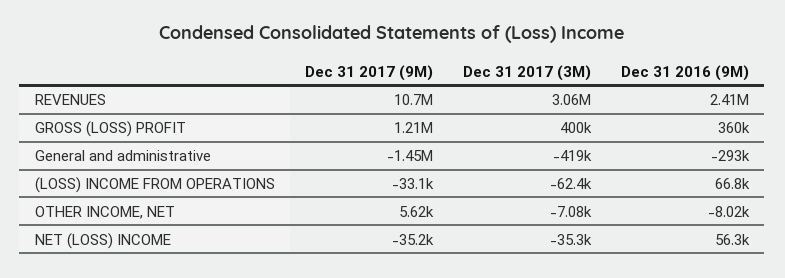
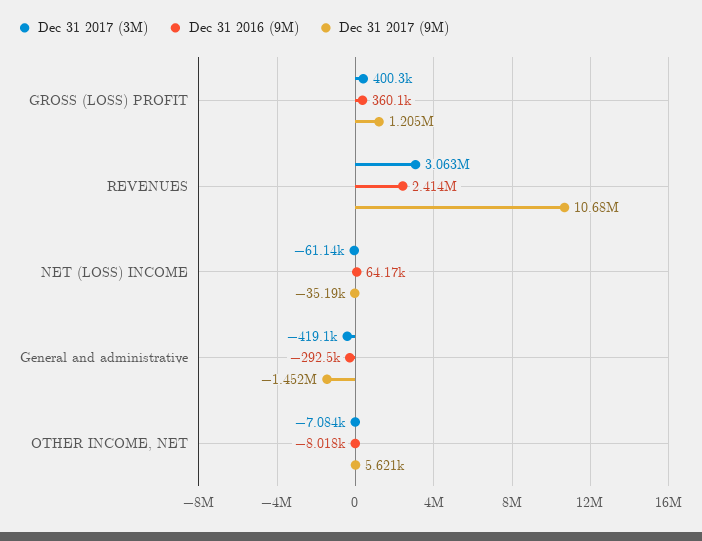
  {
    "Dec 31 2017 (9M)": {
      "REVENUES": 10680000,
      "GROSS (LOSS) PROFIT": 1205000,
      "General and administrative": -1452000,
-     "(LOSS) INCOME FROM OPERATIONS": -33100,
      "OTHER INCOME, NET": 5621,
      "NET (LOSS) INCOME": -35190
    },
    "Dec 31 2017 (3M)": {
      "REVENUES": 3063000,
      "GROSS (LOSS) PROFIT": 400300,
      "General and administrative": -419100,
-     "(LOSS) INCOME FROM OPERATIONS": -62400,
      "OTHER INCOME, NET": -7084,
-     "NET (LOSS) INCOME": -35300
+     "NET (LOSS) INCOME": -61140
    },
    "Dec 31 2016 (9M)": {
      "REVENUES": 2414000,
      "GROSS (LOSS) PROFIT": 360100,
      "General and administrative": -292500,
-     "(LOSS) INCOME FROM OPERATIONS": 66800,
      "OTHER INCOME, NET": -8018,
-     "NET (LOSS) INCOME": 56300
+     "NET (LOSS) INCOME": 64170
    }
  }

